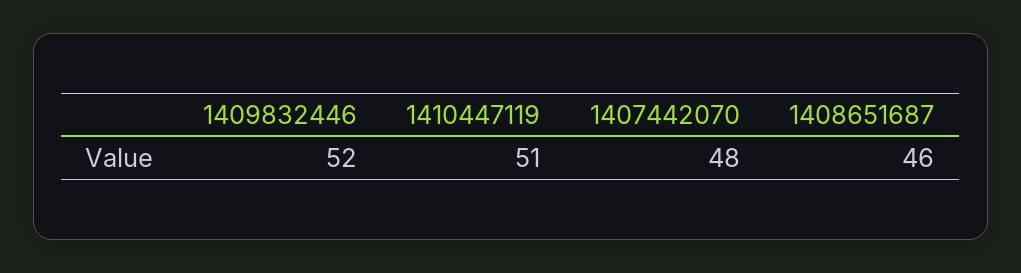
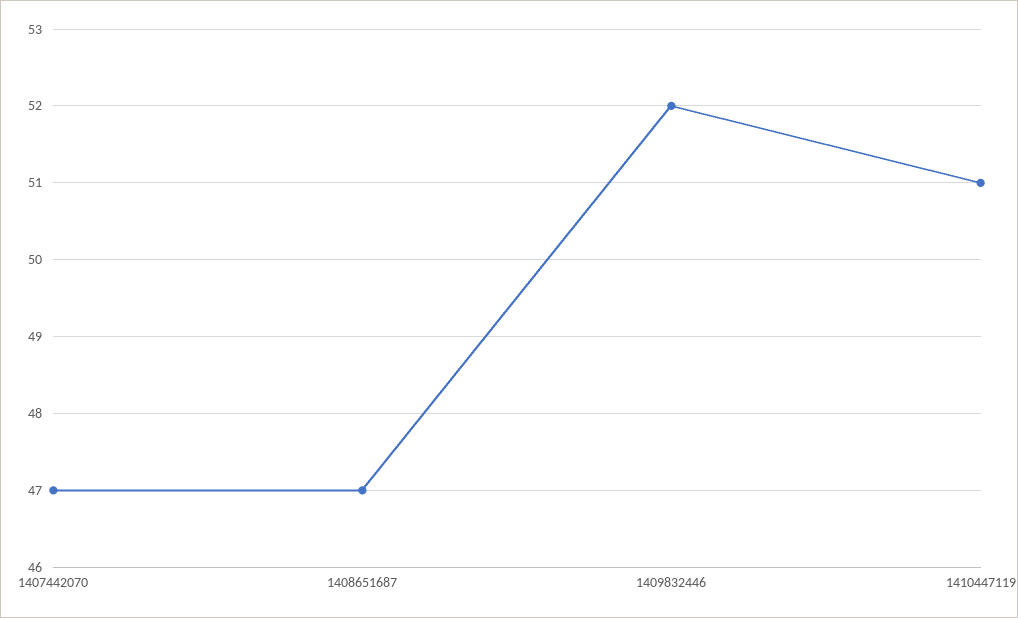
  {
    "1409832446": 52,
    "1410447119": 51,
-   "1407442070": 48,
+   "1407442070": 47,
-   "1408651687": 46
+   "1408651687": 47
  }

